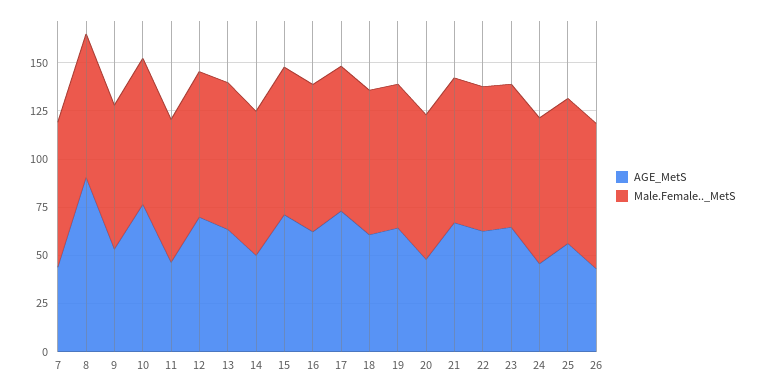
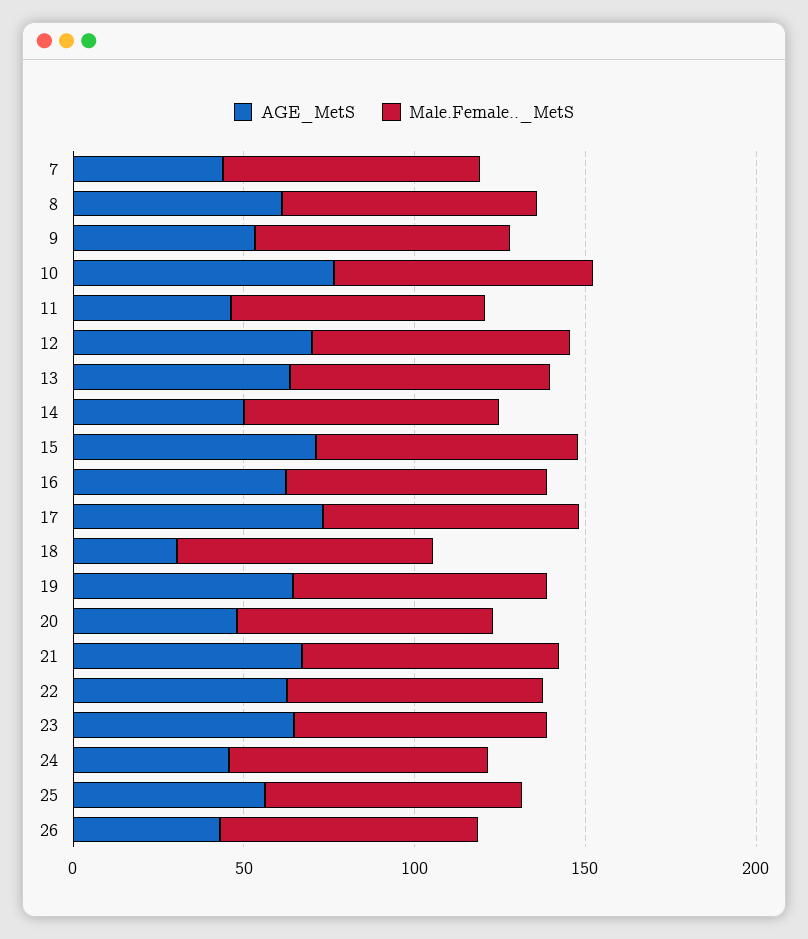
  {
    "AGE_MetS": {
      "7": 45,
-     "8": 90,
+     "8": 60,
      "9": 55,
      "10": 75,
      "11": 45,
      "12": 70,
      "13": 65,
      "14": 50,
      "15": 70,
      "16": 60,
      "17": 75,
-     "18": 60,
+     "18": 30,
      "19": 65,
      "20": 50,
      "21": 65,
      "22": 65,
      "23": 65,
      "24": 45,
      "25": 55,
      "26": 45
    },
    "Male.Female.._MetS": {
      "7": 75,
      "8": 75,
      "9": 75,
      "10": 75,
      "11": 75,
      "12": 75,
      "13": 75,
      "14": 75,
      "15": 75,
      "16": 75,
      "17": 75,
      "18": 75,
      "19": 75,
      "20": 75,
      "21": 75,
      "22": 75,
      "23": 75,
      "24": 75,
      "25": 75,
      "26": 75
    }
  }

